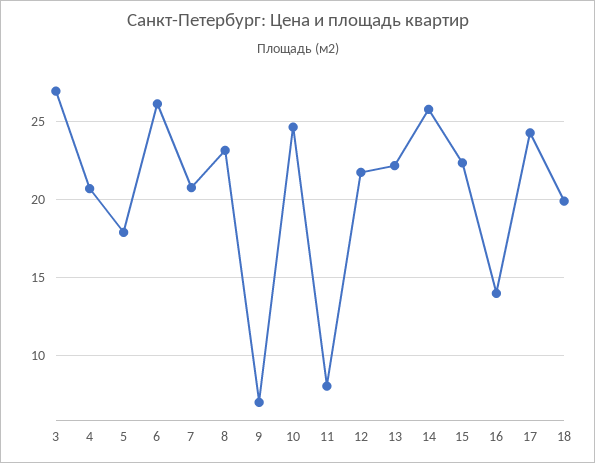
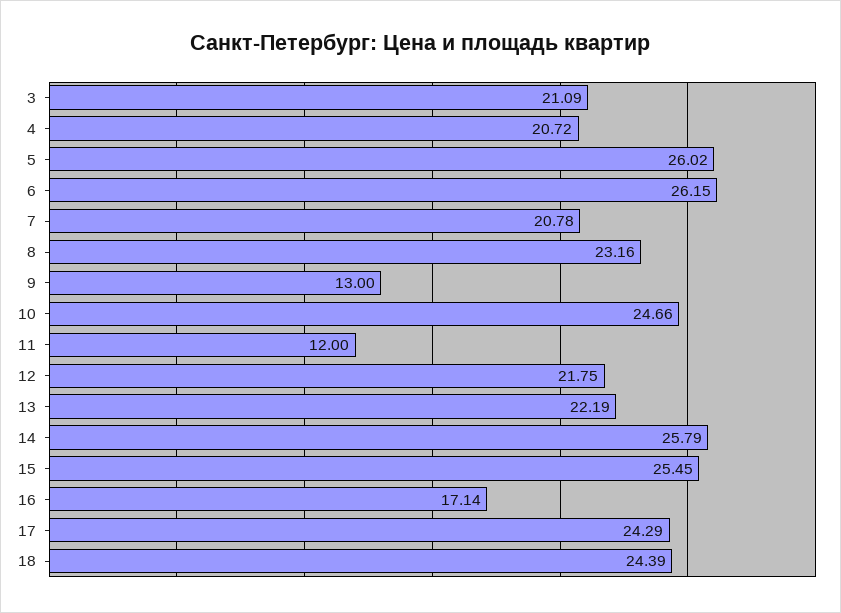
  {
-   "3": 27,
+   "3": 21.09,
    "4": 20.72,
-   "5": 18,
+   "5": 26.02,
    "6": 26.15,
    "7": 20.78,
    "8": 23.16,
-   "9": 7,
+   "9": 13,
    "10": 24.66,
-   "11": 8,
+   "11": 12,
    "12": 21.75,
    "13": 22.19,
    "14": 25.79,
-   "15": 22.5,
+   "15": 25.45,
-   "16": 14,
+   "16": 17.14,
    "17": 24.29,
-   "18": 20
+   "18": 24.39
  }

